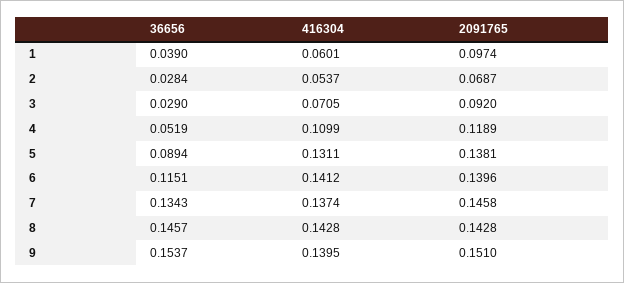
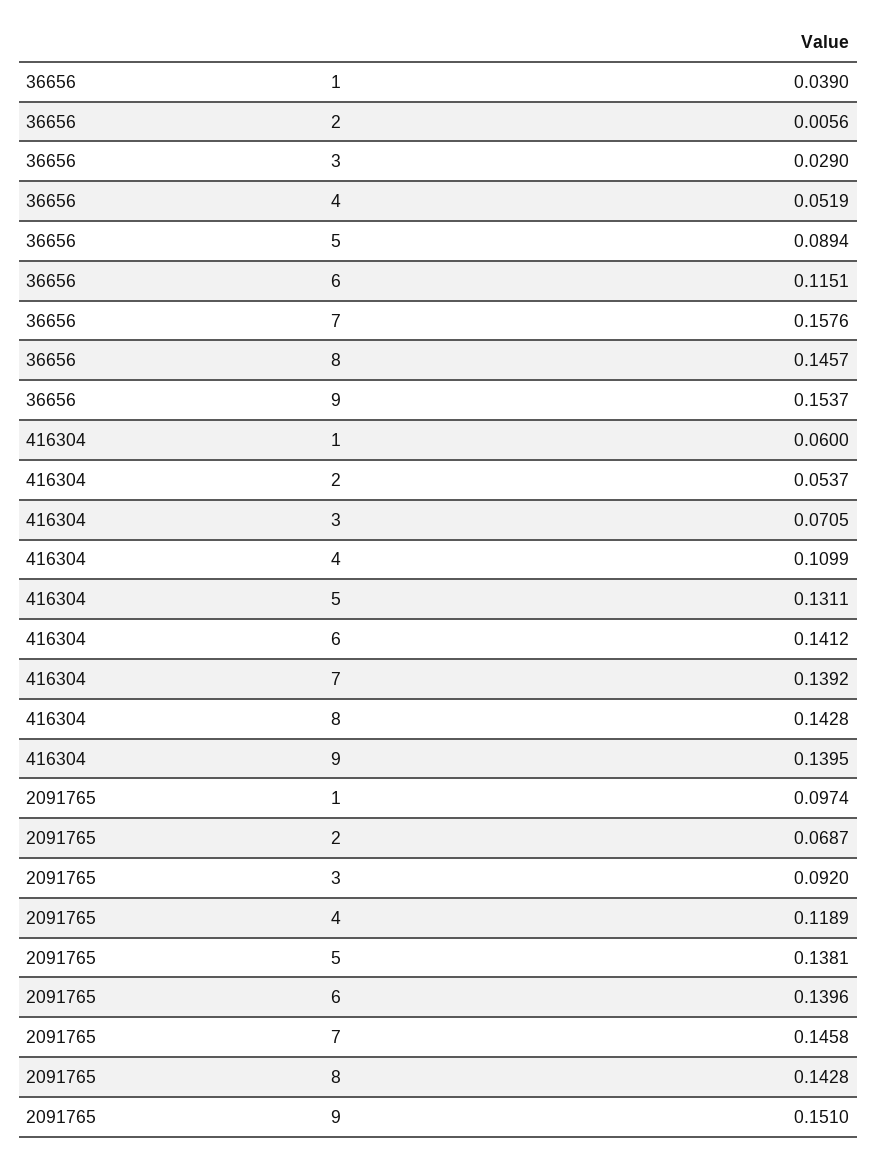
  {
    "36656": {
      "1": 0.039,
-     "2": 0.0284,
+     "2": 0.0056,
      "3": 0.029,
      "4": 0.0519,
      "5": 0.0894,
      "6": 0.1151,
-     "7": 0.1343,
+     "7": 0.1576,
      "8": 0.1457,
      "9": 0.1537
    },
    "416304": {
-     "1": 0.0601,
+     "1": 0.06,
      "2": 0.0537,
      "3": 0.0705,
      "4": 0.1099,
      "5": 0.1311,
      "6": 0.1412,
-     "7": 0.1374,
+     "7": 0.1392,
      "8": 0.1428,
      "9": 0.1395
    },
    "2091765": {
      "1": 0.0974,
      "2": 0.0687,
      "3": 0.092,
      "4": 0.1189,
      "5": 0.1381,
      "6": 0.1396,
      "7": 0.1458,
      "8": 0.1428,
      "9": 0.151
    }
  }

